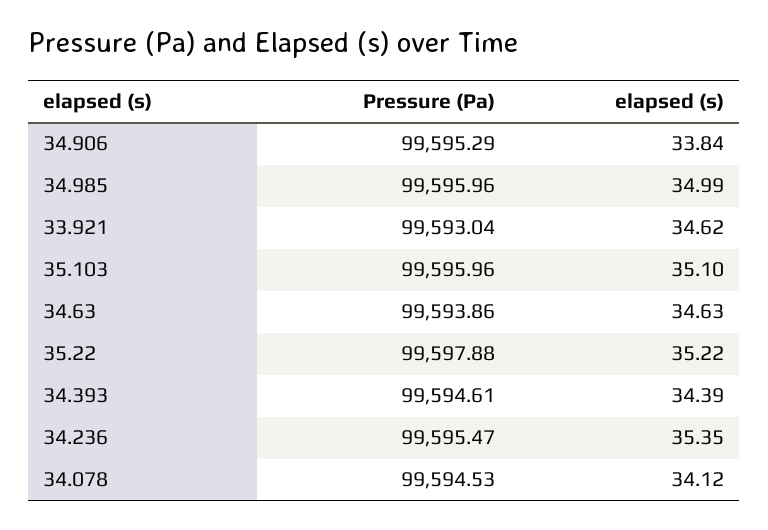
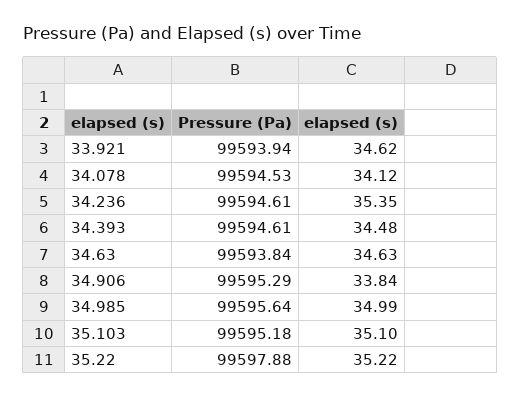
  {
    "Pressure (Pa)": {
      "34.906": 99595.29,
-     "34.985": 99595.96,
+     "34.985": 99595.64,
-     "33.921": 99593.04,
+     "33.921": 99593.94,
-     "35.103": 99595.96,
+     "35.103": 99595.18,
-     "34.63": 99593.86,
+     "34.63": 99593.84,
      "35.22": 99597.88,
      "34.393": 99594.61,
-     "34.236": 99595.47,
+     "34.236": 99594.61,
      "34.078": 99594.53
    },
    "elapsed (s)": {
      "34.906": 33.84,
      "34.985": 34.99,
      "33.921": 34.62,
      "35.103": 35.1,
      "34.63": 34.63,
      "35.22": 35.22,
-     "34.393": 34.39,
+     "34.393": 34.48,
      "34.236": 35.35,
      "34.078": 34.12
    }
  }

